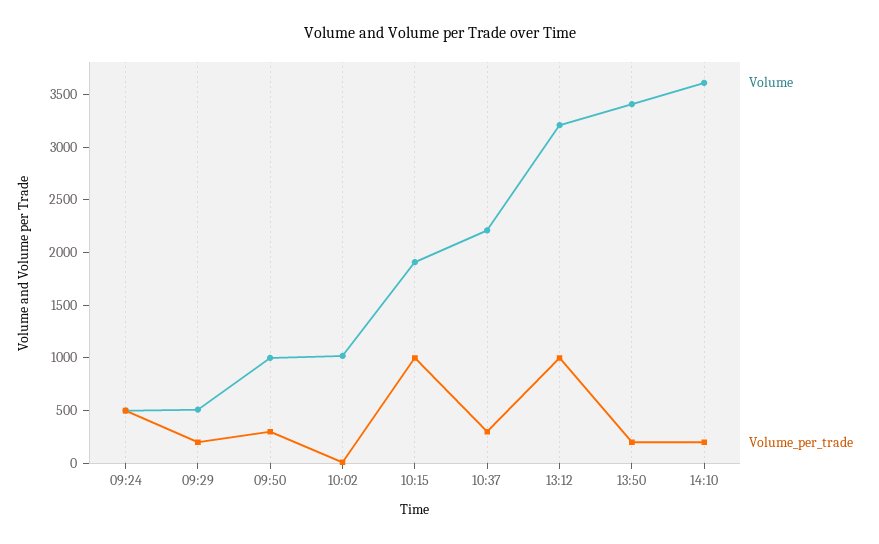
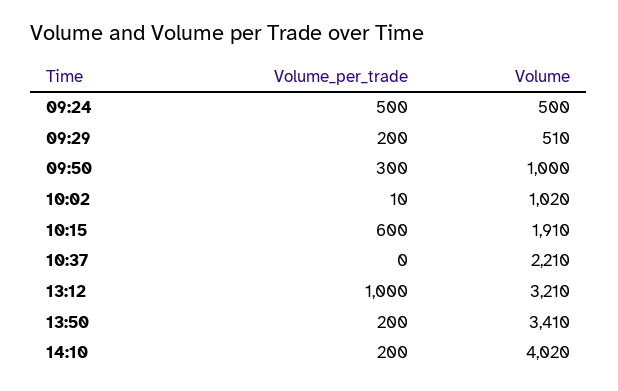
  {
    "Volume": {
      "09:24": 500,
      "09:29": 510,
      "09:50": 1000,
      "10:02": 1020,
      "10:15": 1910,
      "10:37": 2210,
      "13:12": 3210,
      "13:50": 3410,
-     "14:10": 3600
+     "14:10": 4020
    },
    "Volume_per_trade": {
      "09:24": 500,
      "09:29": 200,
      "09:50": 300,
      "10:02": 10,
-     "10:15": 1000,
+     "10:15": 600,
-     "10:37": 300,
+     "10:37": 0,
      "13:12": 1000,
      "13:50": 200,
      "14:10": 200
    }
  }

